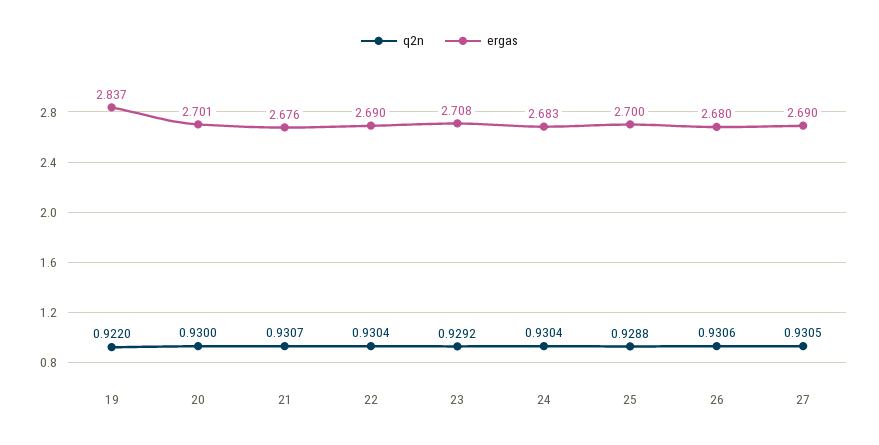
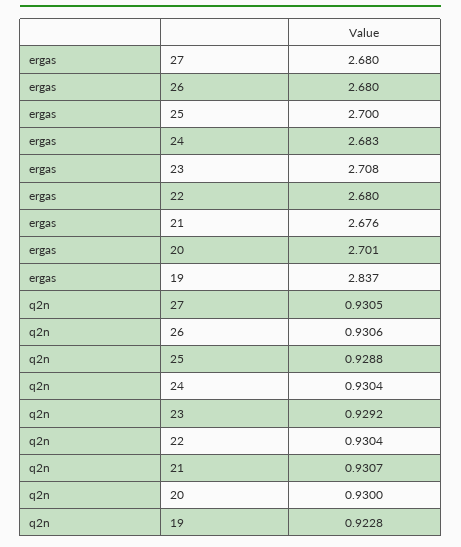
  {
    "q2n": {
-     "19": 0.922,
+     "19": 0.9228,
      "20": 0.93,
      "21": 0.9307,
      "22": 0.9304,
      "23": 0.9292,
      "24": 0.9304,
      "25": 0.9288,
      "26": 0.9306,
      "27": 0.9305
    },
    "ergas": {
      "19": 2.837,
      "20": 2.701,
      "21": 2.676,
-     "22": 2.69,
+     "22": 2.68,
      "23": 2.708,
      "24": 2.683,
      "25": 2.7,
      "26": 2.68,
-     "27": 2.69
+     "27": 2.68
    }
  }

